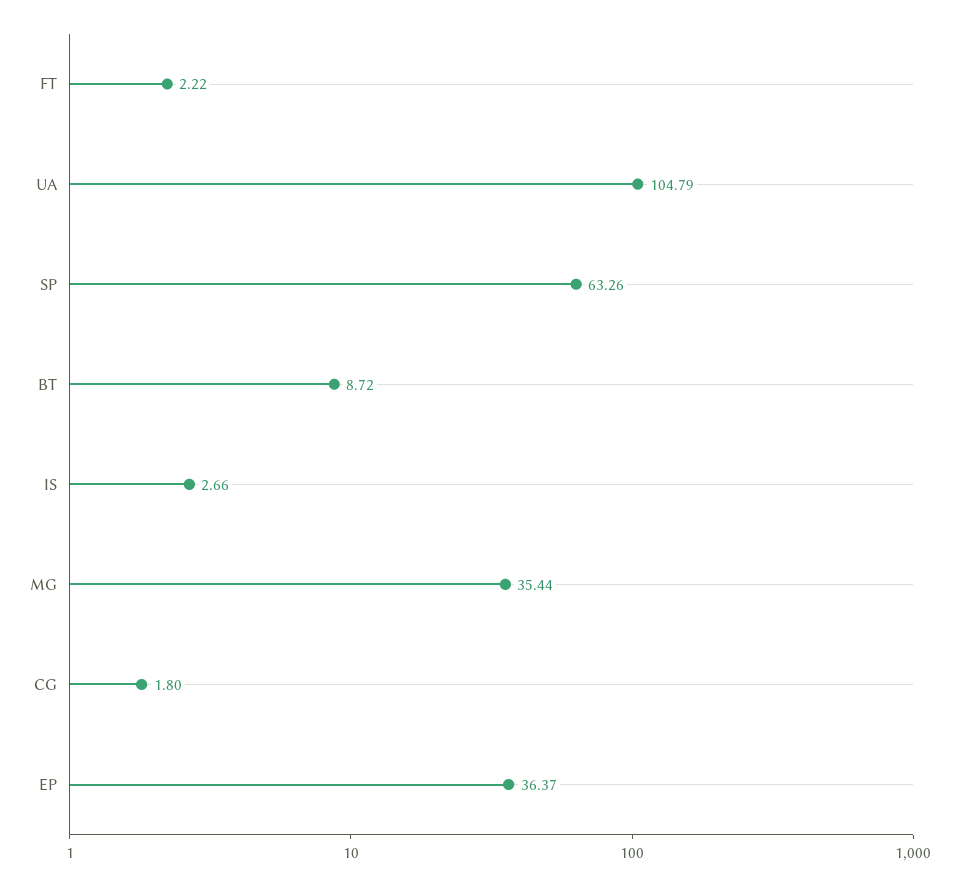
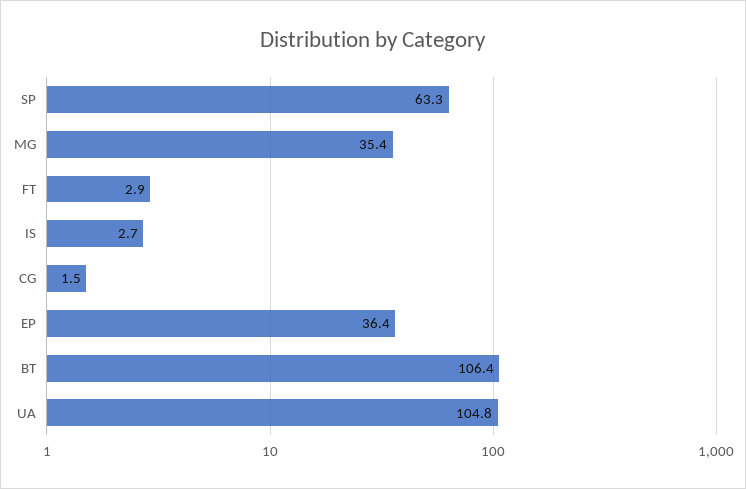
  {
-   "FT": 2.22,
+   "FT": 2.9,
    "UA": 104.79,
    "SP": 63.26,
-   "BT": 8.72,
+   "BT": 106.4,
    "IS": 2.66,
    "MG": 35.44,
-   "CG": 1.8,
+   "CG": 1.5,
    "EP": 36.37
  }

